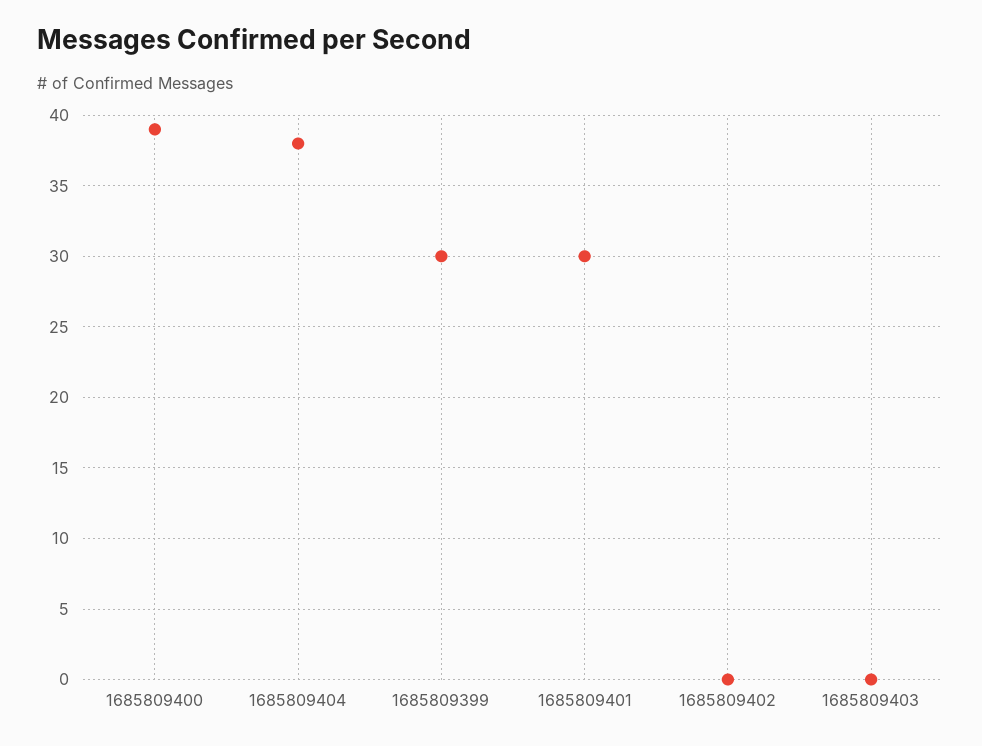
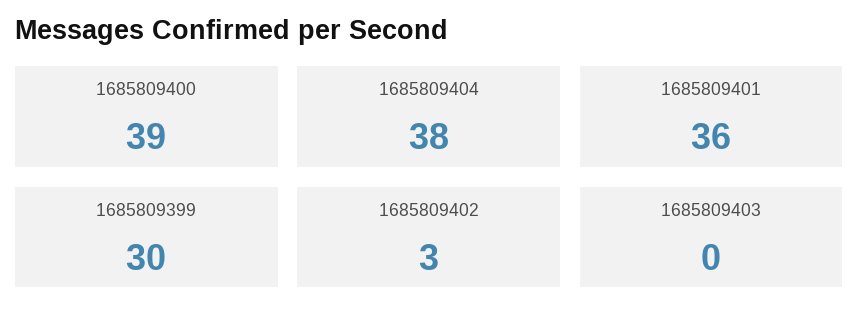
  {
    "1685809400": 39,
    "1685809404": 38,
    "1685809399": 30,
-   "1685809401": 30,
+   "1685809401": 36,
-   "1685809402": 0,
+   "1685809402": 3,
    "1685809403": 0
  }

